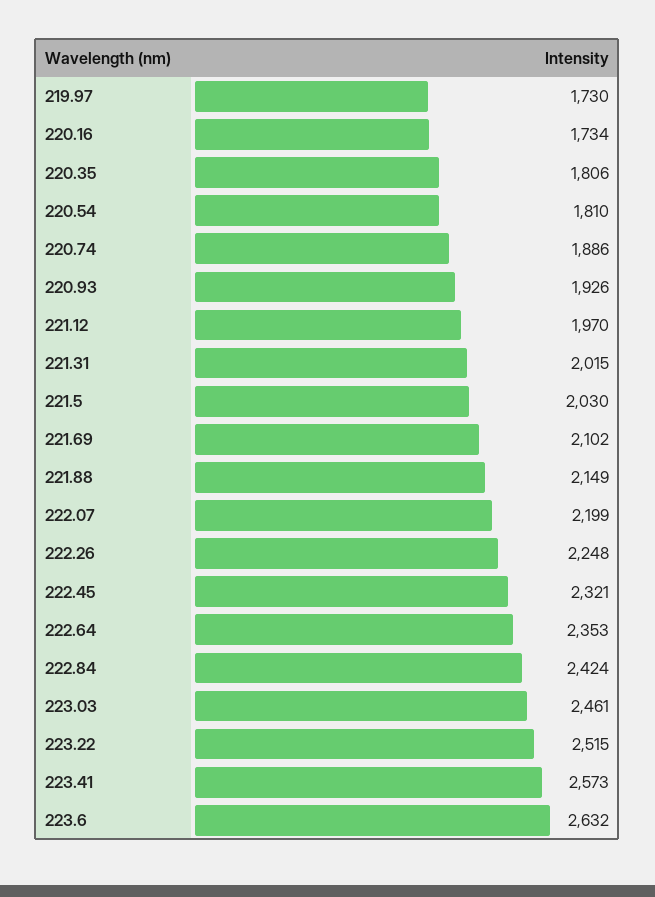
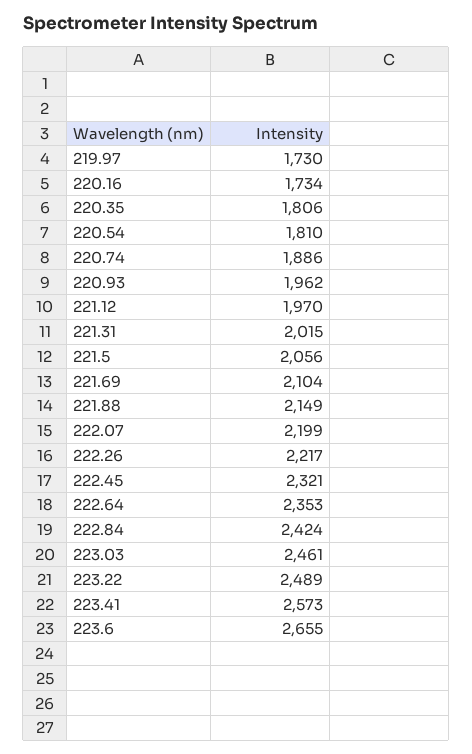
  {
    "219.97": 1730,
    "220.16": 1734,
    "220.35": 1806,
    "220.54": 1810,
    "220.74": 1886,
-   "220.93": 1926,
+   "220.93": 1962,
    "221.12": 1970,
    "221.31": 2015,
-   "221.5": 2030,
+   "221.5": 2056,
-   "221.69": 2102,
+   "221.69": 2104,
    "221.88": 2149,
    "222.07": 2199,
-   "222.26": 2248,
+   "222.26": 2217,
    "222.45": 2321,
    "222.64": 2353,
    "222.84": 2424,
    "223.03": 2461,
-   "223.22": 2515,
+   "223.22": 2489,
    "223.41": 2573,
-   "223.6": 2632
+   "223.6": 2655
  }

